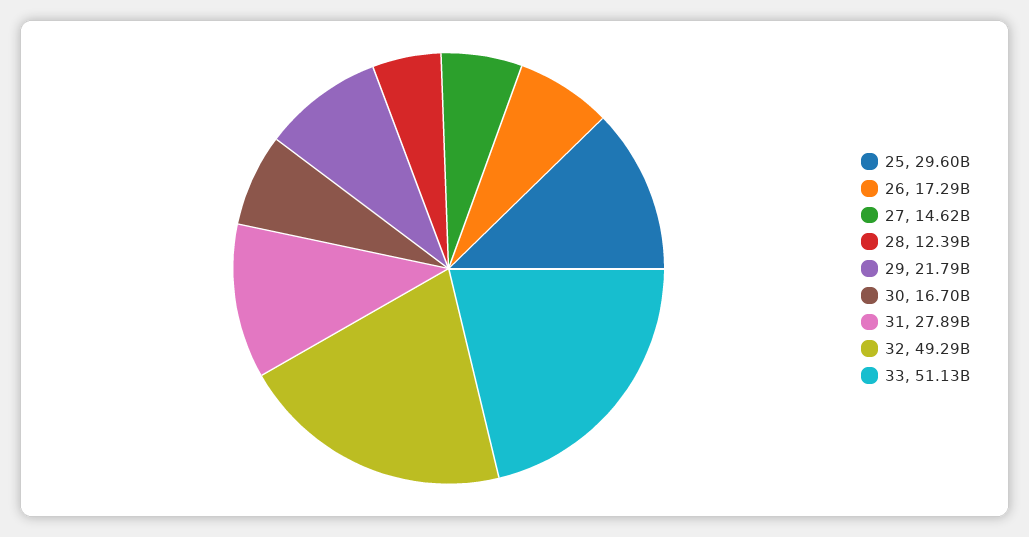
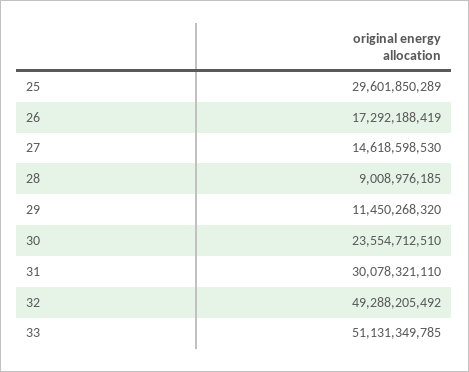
  {
    "25": 29601850289,
    "26": 17292188419,
    "27": 14618598530,
-   "28": 12390000000,
+   "28": 9008976185,
-   "29": 21790000000,
+   "29": 11450268320,
-   "30": 16700000000,
+   "30": 23554712510,
-   "31": 27890000000,
+   "31": 30078321110,
    "32": 49288205492,
    "33": 51131349785
  }

